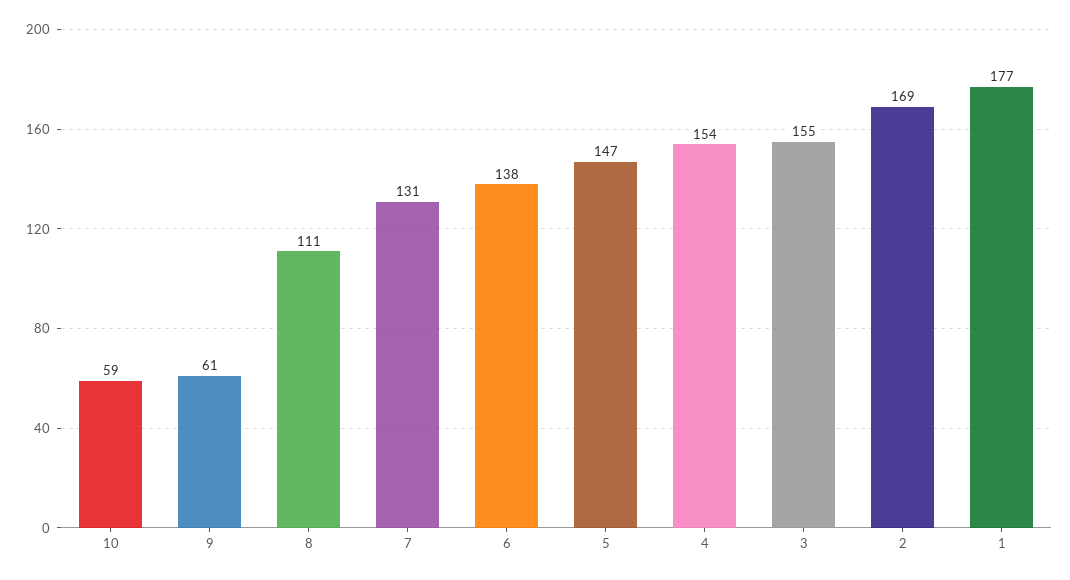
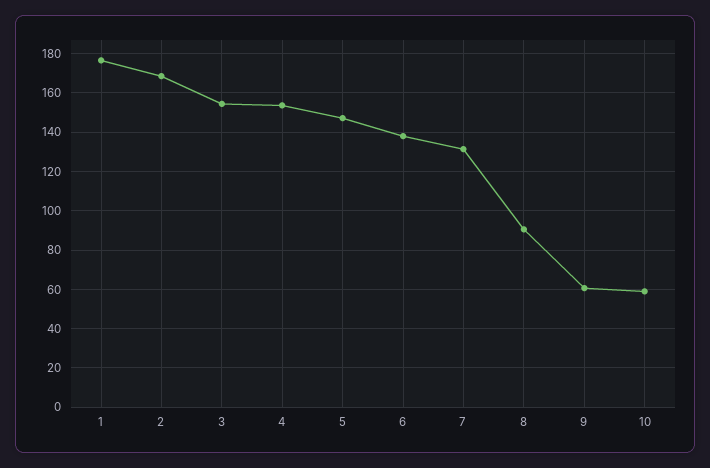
  {
    "10": 59,
    "9": 61,
-   "8": 111,
+   "8": 90,
    "7": 131,
    "6": 138,
    "5": 147,
    "4": 154,
    "3": 155,
    "2": 169,
    "1": 177
  }

